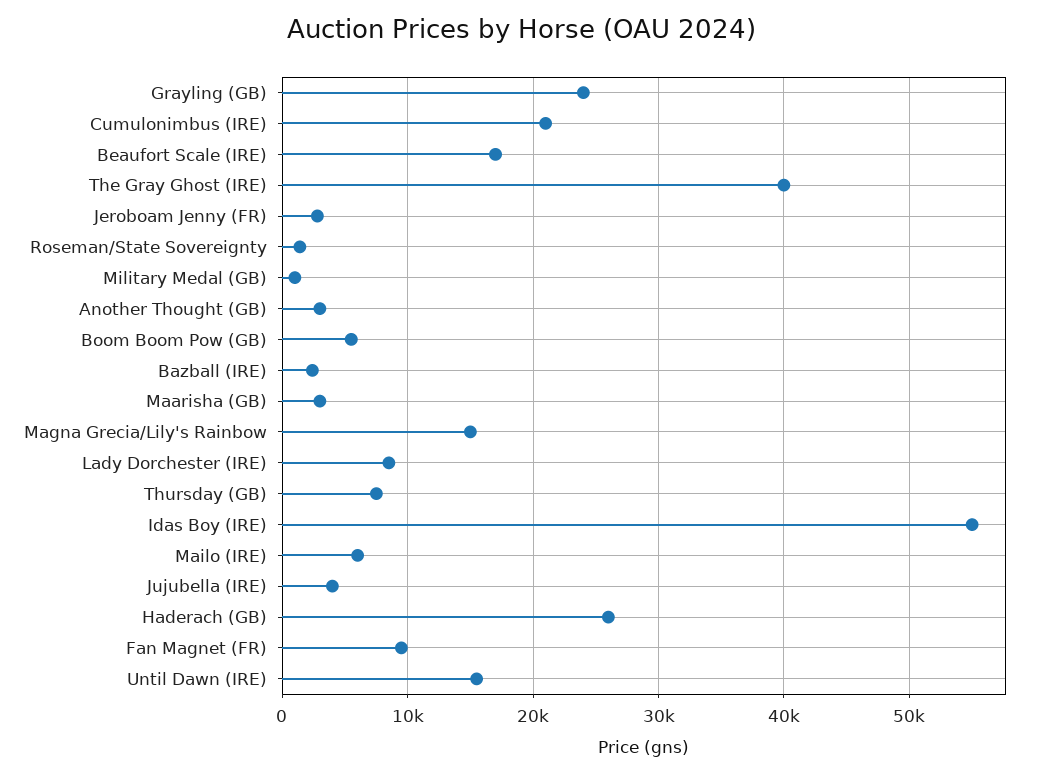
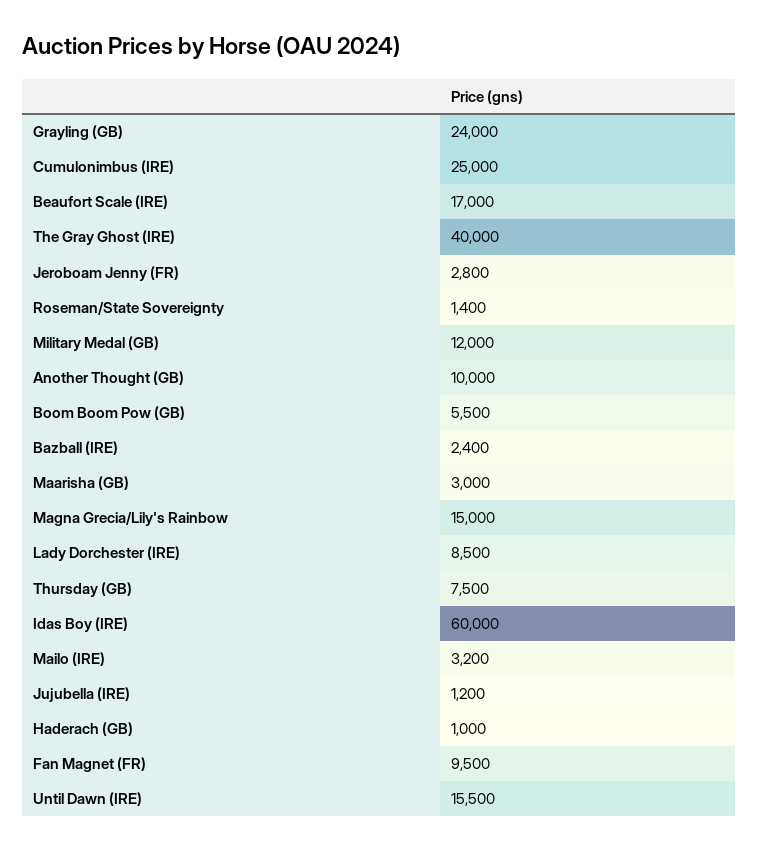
  {
    "Grayling (GB)": 24000,
-   "Cumulonimbus (IRE)": 21000,
+   "Cumulonimbus (IRE)": 25000,
    "Beaufort Scale (IRE)": 17000,
    "The Gray Ghost (IRE)": 40000,
    "Jeroboam Jenny (FR)": 2800,
    "Roseman/State Sovereignty": 1400,
-   "Military Medal (GB)": 1000,
+   "Military Medal (GB)": 12000,
-   "Another Thought (GB)": 3000,
+   "Another Thought (GB)": 10000,
    "Boom Boom Pow (GB)": 5500,
    "Bazball (IRE)": 2400,
    "Maarisha (GB)": 3000,
    "Magna Grecia/Lily's Rainbow": 15000,
    "Lady Dorchester (IRE)": 8500,
    "Thursday (GB)": 7500,
-   "Idas Boy (IRE)": 55000,
+   "Idas Boy (IRE)": 60000,
-   "Mailo (IRE)": 6000,
+   "Mailo (IRE)": 3200,
-   "Jujubella (IRE)": 4000,
+   "Jujubella (IRE)": 1200,
-   "Haderach (GB)": 26000,
+   "Haderach (GB)": 1000,
    "Fan Magnet (FR)": 9500,
    "Until Dawn (IRE)": 15500
  }

